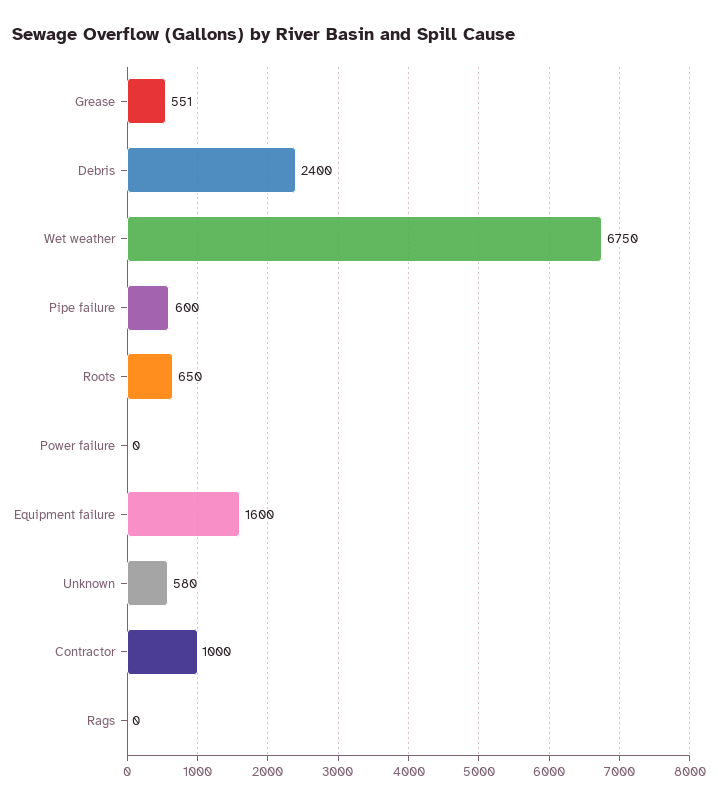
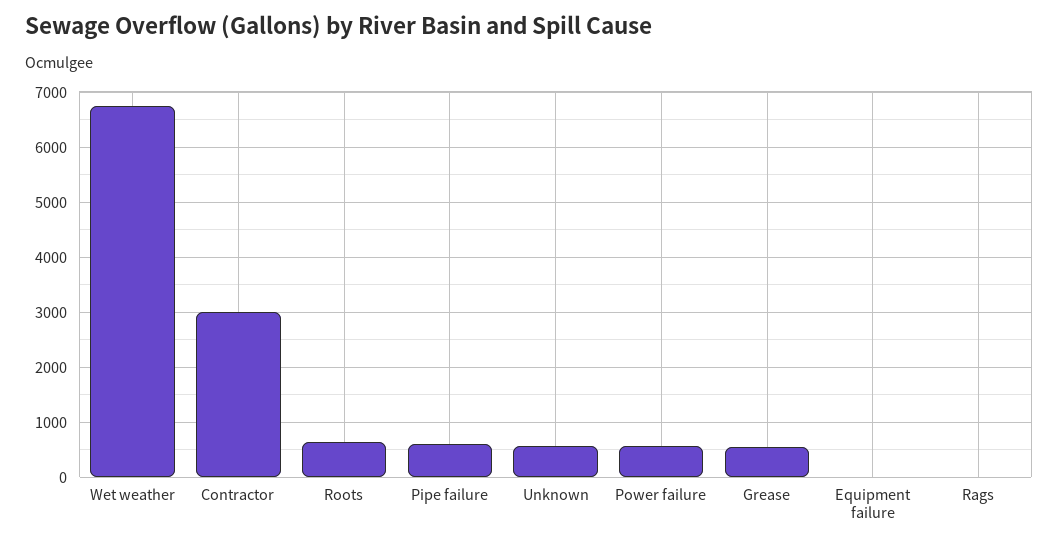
  {
    "Grease": 551,
-   "Debris": 2400,
    "Wet weather": 6750,
    "Pipe failure": 600,
    "Roots": 650,
-   "Power failure": 0,
+   "Power failure": 600,
-   "Equipment failure": 1600,
+   "Equipment failure": 0,
    "Unknown": 580,
-   "Contractor": 1000,
+   "Contractor": 3000,
    "Rags": 0
  }

